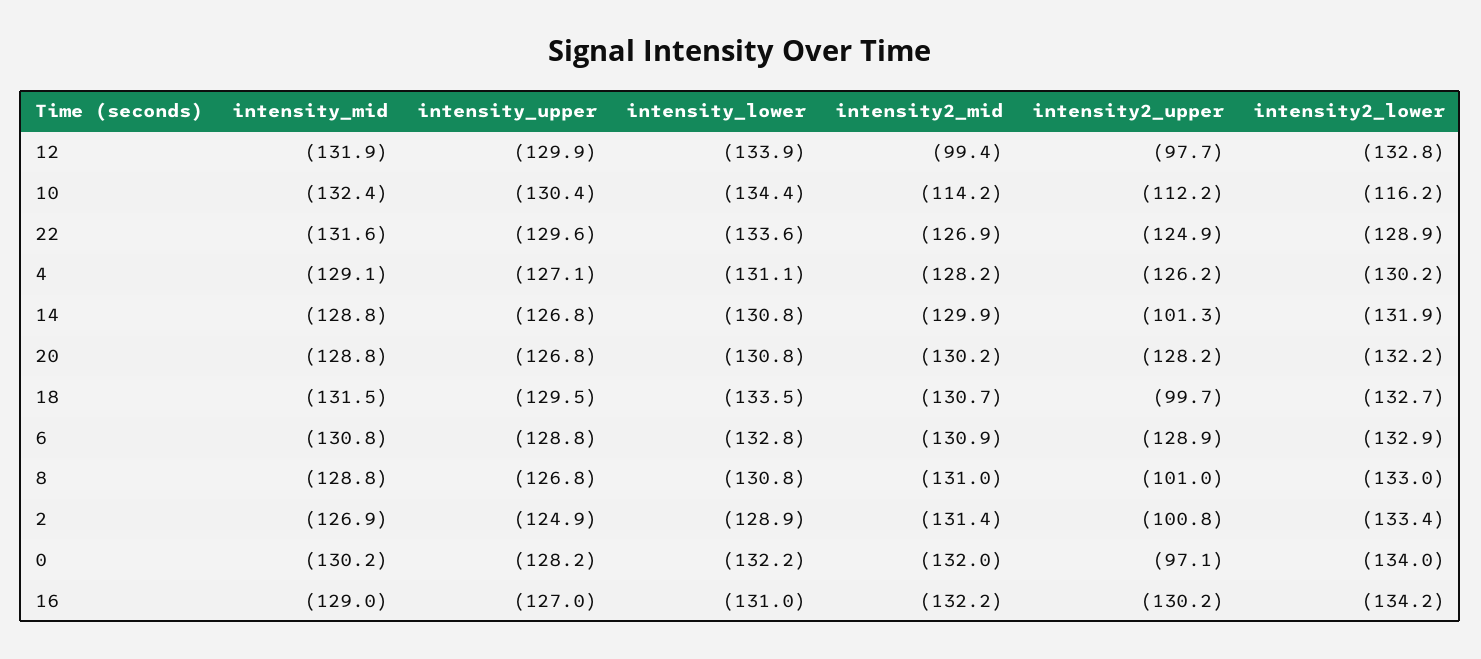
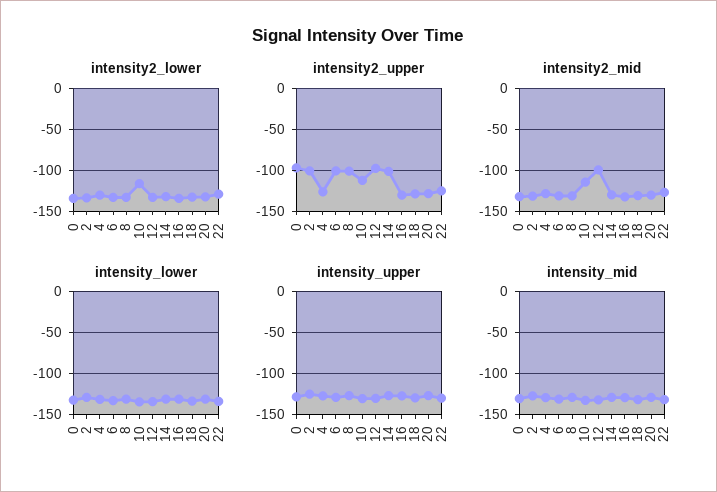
  {
    "intensity_mid": {
      "12": -131.9,
      "10": -132.4,
      "22": -131.6,
      "4": -129.1,
      "14": -128.8,
      "20": -128.8,
      "18": -131.5,
      "6": -130.8,
      "8": -128.8,
      "2": -126.9,
      "0": -130.2,
      "16": -129
    },
    "intensity_upper": {
      "12": -129.9,
      "10": -130.4,
      "22": -129.6,
      "4": -127.1,
      "14": -126.8,
      "20": -126.8,
      "18": -129.5,
      "6": -128.8,
      "8": -126.8,
      "2": -124.9,
      "0": -128.2,
      "16": -127
    },
    "intensity_lower": {
      "12": -133.9,
      "10": -134.4,
      "22": -133.6,
      "4": -131.1,
      "14": -130.8,
      "20": -130.8,
      "18": -133.5,
      "6": -132.8,
      "8": -130.8,
      "2": -128.9,
      "0": -132.2,
      "16": -131
    },
    "intensity2_mid": {
      "12": -99.4,
      "10": -114.2,
      "22": -126.9,
      "4": -128.2,
      "14": -129.9,
      "20": -130.2,
      "18": -130.7,
      "6": -130.9,
      "8": -131,
      "2": -131.4,
      "0": -132,
      "16": -132.2
    },
    "intensity2_upper": {
      "12": -97.7,
      "10": -112.2,
      "22": -124.9,
      "4": -126.2,
      "14": -101.3,
      "20": -128.2,
-     "18": -99.7,
+     "18": -130,
-     "6": -128.9,
+     "6": -100,
      "8": -101,
      "2": -100.8,
      "0": -97.1,
      "16": -130.2
    },
    "intensity2_lower": {
      "12": -132.8,
      "10": -116.2,
      "22": -128.9,
      "4": -130.2,
      "14": -131.9,
      "20": -132.2,
      "18": -132.7,
      "6": -132.9,
      "8": -133,
      "2": -133.4,
      "0": -134,
      "16": -134.2
    }
  }

